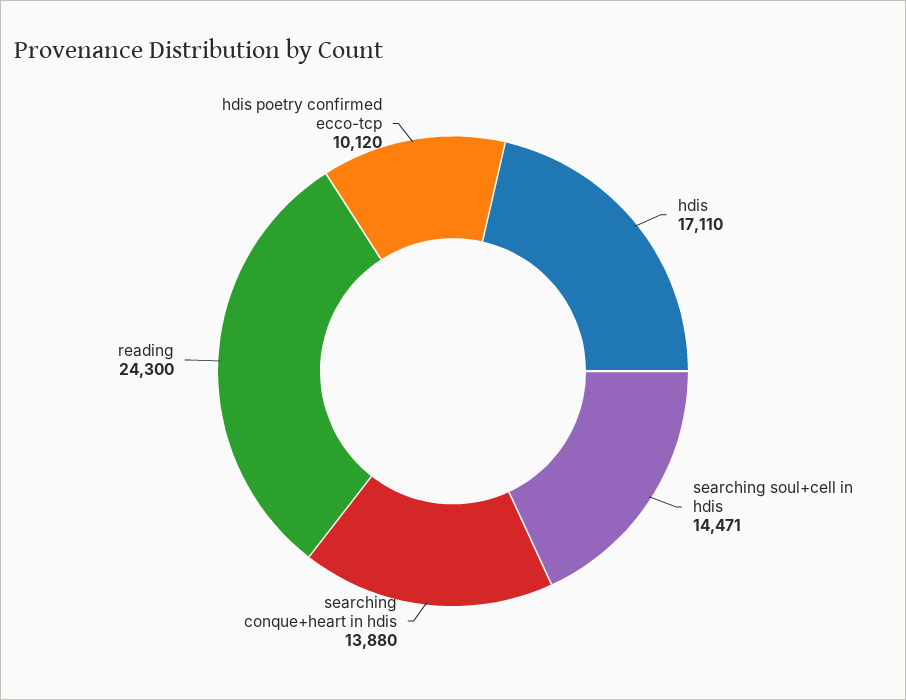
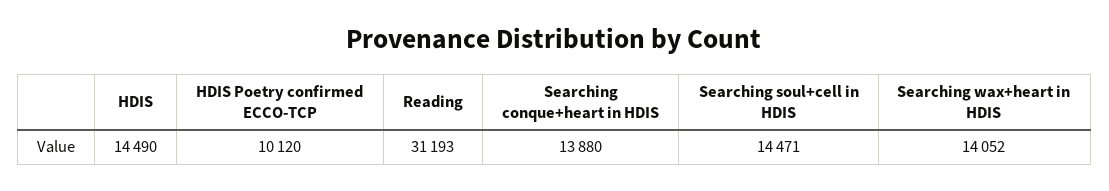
  {
-   "hdis": 17110,
+   "hdis": 14490,
    "searching soul+cell in hdis": 14471,
    "searching conque+heart in hdis": 13880,
-   "reading": 24300,
+   "reading": 31193,
-   "hdis poetry confirmed ecco-tcp": 10120
+   "hdis poetry confirmed ecco-tcp": 10120,
+   "Searching wax+heart in HDIS": 14052
  }

